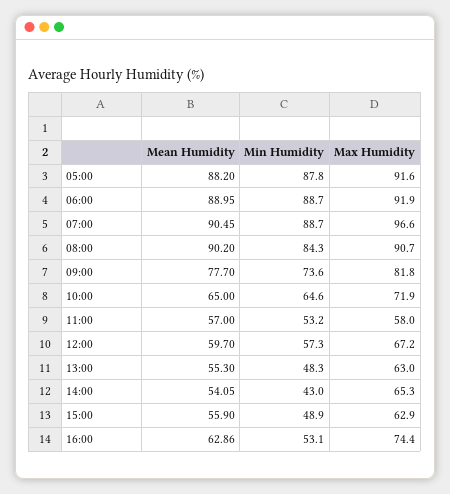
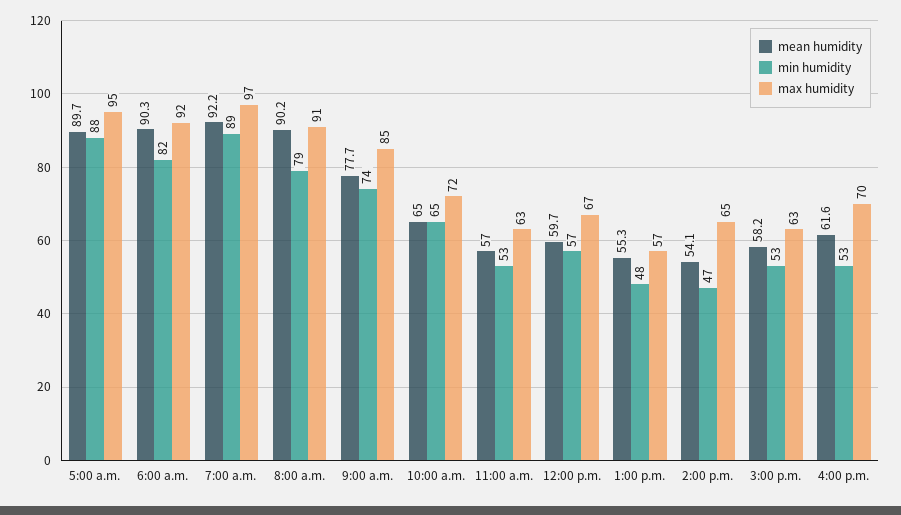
  {
    "Mean Humidity": {
-     "05:00": 88.2,
+     "05:00": 89.7,
-     "06:00": 88.95,
+     "06:00": 90.3,
-     "07:00": 90.45,
+     "07:00": 92.2,
      "08:00": 90.2,
      "09:00": 77.7,
      "10:00": 65,
      "11:00": 57,
      "12:00": 59.7,
      "13:00": 55.3,
      "14:00": 54.05,
-     "15:00": 55.9,
+     "15:00": 58.2,
-     "16:00": 62.86
+     "16:00": 61.6
    },
    "Min Humidity": {
      "05:00": 87.8,
-     "06:00": 88.7,
+     "06:00": 82,
      "07:00": 88.7,
-     "08:00": 84.3,
+     "08:00": 79,
      "09:00": 73.6,
      "10:00": 64.6,
      "11:00": 53.2,
      "12:00": 57.3,
      "13:00": 48.3,
-     "14:00": 43,
+     "14:00": 47,
-     "15:00": 48.9,
+     "15:00": 53,
      "16:00": 53.1
    },
    "Max Humidity": {
-     "05:00": 91.6,
+     "05:00": 95,
      "06:00": 91.9,
      "07:00": 96.6,
      "08:00": 90.7,
-     "09:00": 81.8,
+     "09:00": 85,
      "10:00": 71.9,
-     "11:00": 58,
+     "11:00": 63,
      "12:00": 67.2,
-     "13:00": 63,
+     "13:00": 57,
      "14:00": 65.3,
      "15:00": 62.9,
-     "16:00": 74.4
+     "16:00": 70
    }
  }

